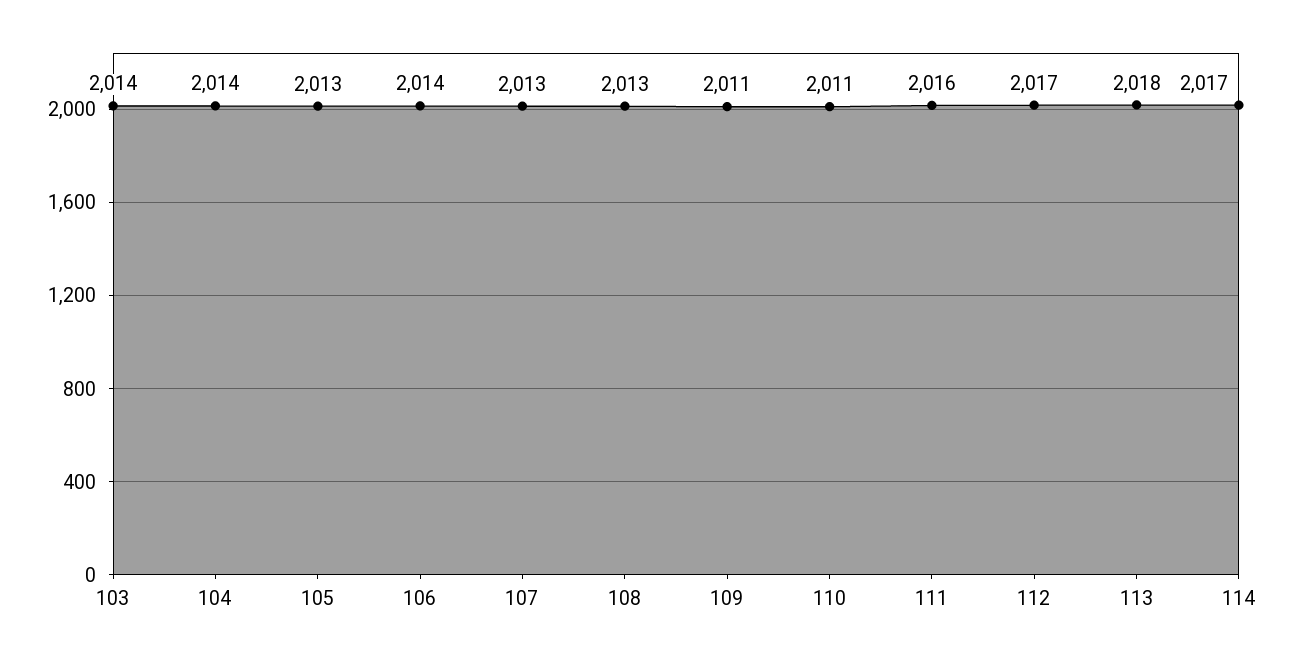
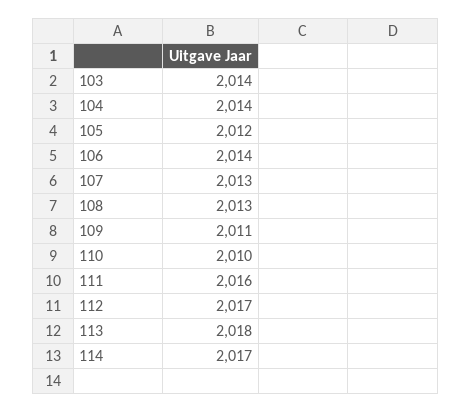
  {
    "103": 2014,
    "104": 2014,
-   "105": 2013,
+   "105": 2012,
    "106": 2014,
    "107": 2013,
    "108": 2013,
    "109": 2011,
-   "110": 2011,
+   "110": 2010,
    "111": 2016,
    "112": 2017,
    "113": 2018,
    "114": 2017
  }

